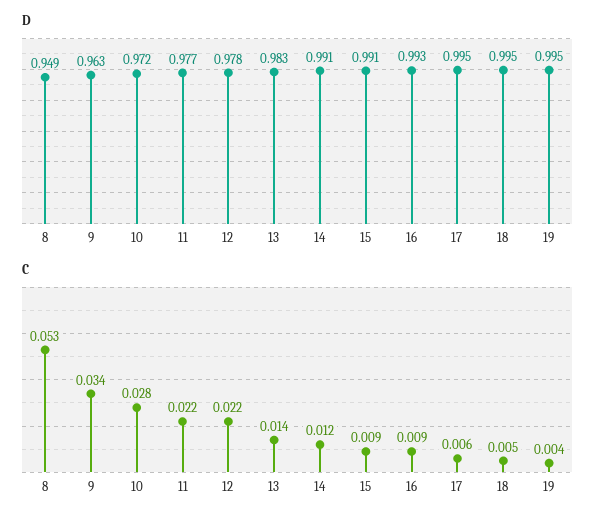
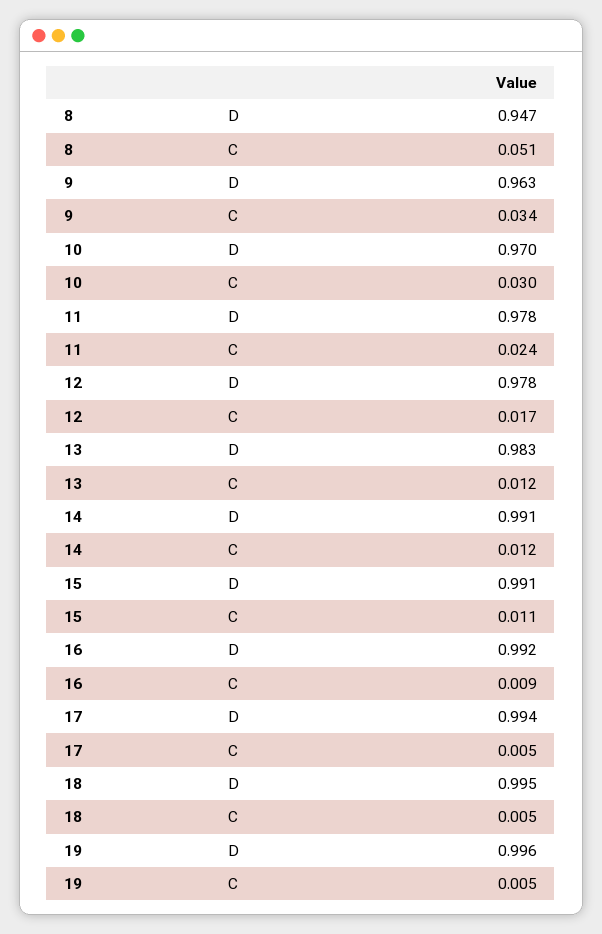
  {
    "D": {
-     "8": 0.949,
+     "8": 0.947,
      "9": 0.963,
-     "10": 0.972,
+     "10": 0.97,
-     "11": 0.977,
+     "11": 0.978,
      "12": 0.978,
      "13": 0.983,
      "14": 0.991,
      "15": 0.991,
-     "16": 0.993,
+     "16": 0.992,
-     "17": 0.995,
+     "17": 0.994,
      "18": 0.995,
-     "19": 0.995
+     "19": 0.996
    },
    "C": {
-     "8": 0.053,
+     "8": 0.051,
      "9": 0.034,
-     "10": 0.028,
+     "10": 0.03,
-     "11": 0.022,
+     "11": 0.024,
-     "12": 0.022,
+     "12": 0.017,
-     "13": 0.014,
+     "13": 0.012,
      "14": 0.012,
-     "15": 0.009,
+     "15": 0.011,
      "16": 0.009,
-     "17": 0.006,
+     "17": 0.005,
      "18": 0.005,
-     "19": 0.004
+     "19": 0.005
    }
  }

